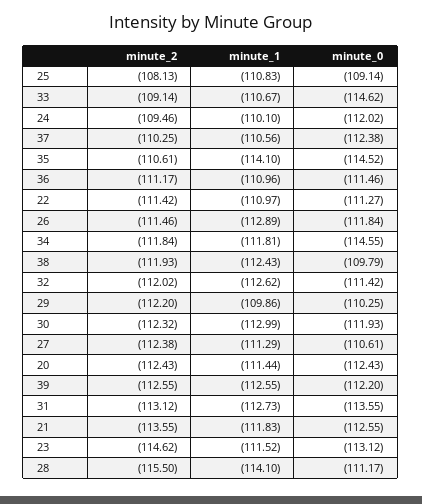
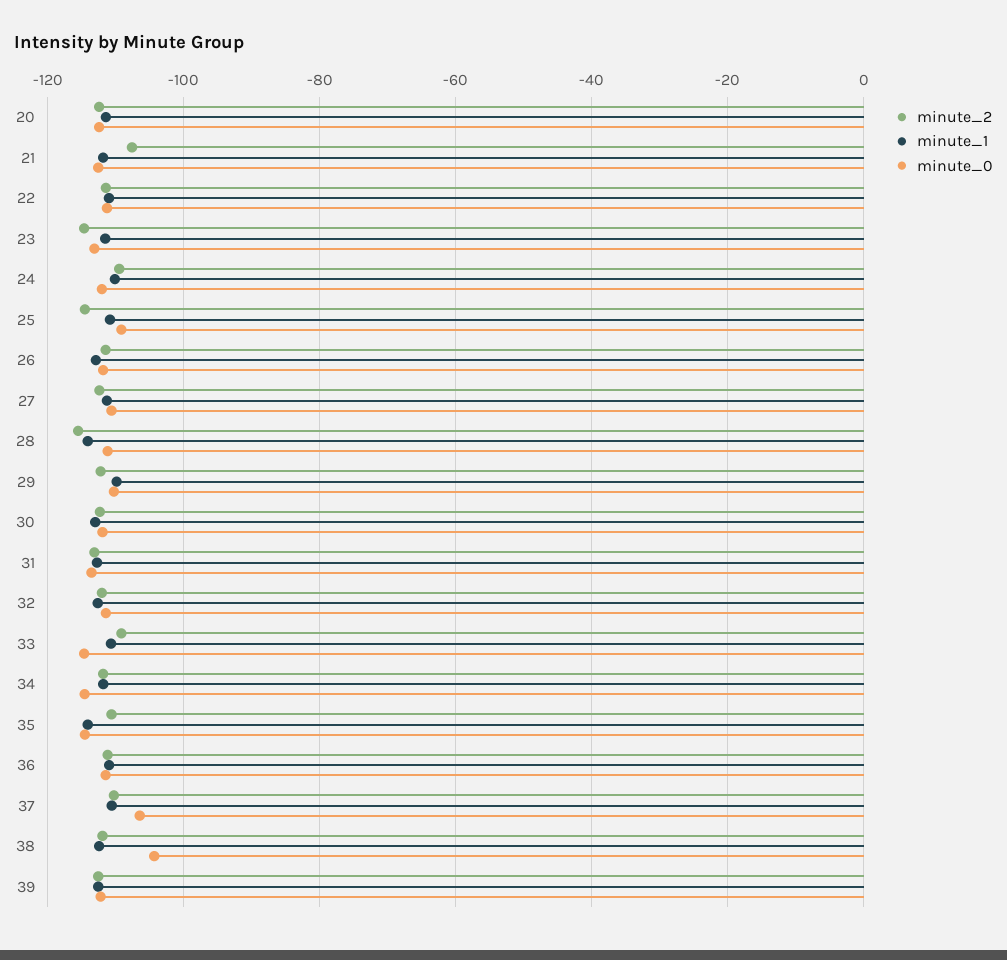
  {
    "minute_2": {
-     "25": -108.13,
+     "25": -114,
      "33": -109.14,
      "24": -109.46,
      "37": -110.25,
      "35": -110.61,
      "36": -111.17,
      "22": -111.42,
      "26": -111.46,
      "34": -111.84,
      "38": -111.93,
      "32": -112.02,
      "29": -112.2,
      "30": -112.32,
      "27": -112.38,
      "20": -112.43,
      "39": -112.55,
      "31": -113.12,
-     "21": -113.55,
+     "21": -108,
      "23": -114.62,
      "28": -115.5
    },
    "minute_1": {
      "25": -110.83,
      "33": -110.67,
      "24": -110.1,
      "37": -110.56,
      "35": -114.1,
      "36": -110.96,
      "22": -110.97,
      "26": -112.89,
      "34": -111.81,
      "38": -112.43,
      "32": -112.62,
      "29": -109.86,
      "30": -112.99,
      "27": -111.29,
      "20": -111.44,
      "39": -112.55,
      "31": -112.73,
      "21": -111.83,
      "23": -111.52,
      "28": -114.1
    },
    "minute_0": {
      "25": -109.14,
      "33": -114.62,
      "24": -112.02,
-     "37": -112.38,
+     "37": -106,
      "35": -114.52,
      "36": -111.46,
      "22": -111.27,
      "26": -111.84,
      "34": -114.55,
-     "38": -109.79,
+     "38": -104,
      "32": -111.42,
      "29": -110.25,
      "30": -111.93,
      "27": -110.61,
      "20": -112.43,
      "39": -112.2,
      "31": -113.55,
      "21": -112.55,
      "23": -113.12,
      "28": -111.17
    }
  }

